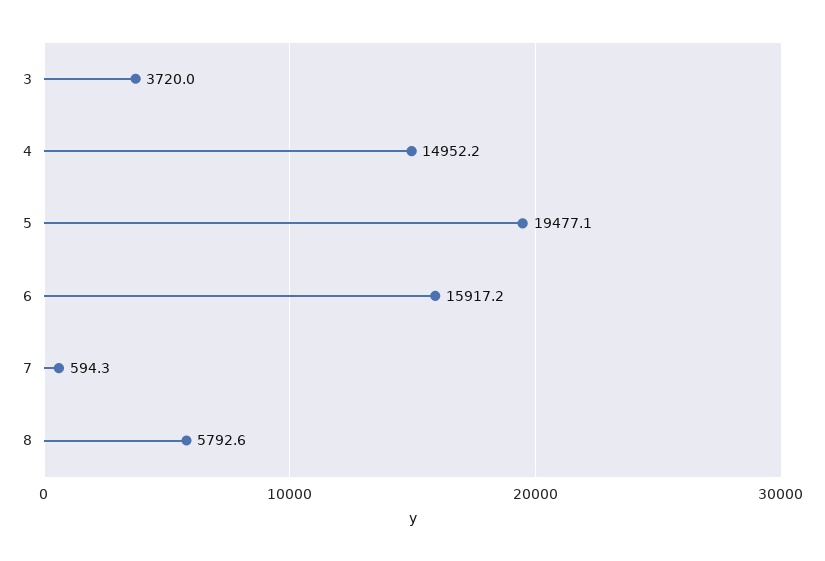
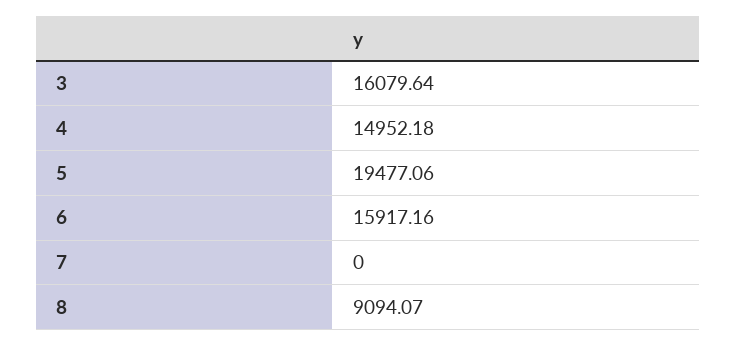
  {
-   "3": 3720,
+   "3": 16079.64,
    "4": 14952.18,
    "5": 19477.06,
    "6": 15917.16,
-   "7": 594.3,
+   "7": 0,
-   "8": 5792.6
+   "8": 9094.07
  }

